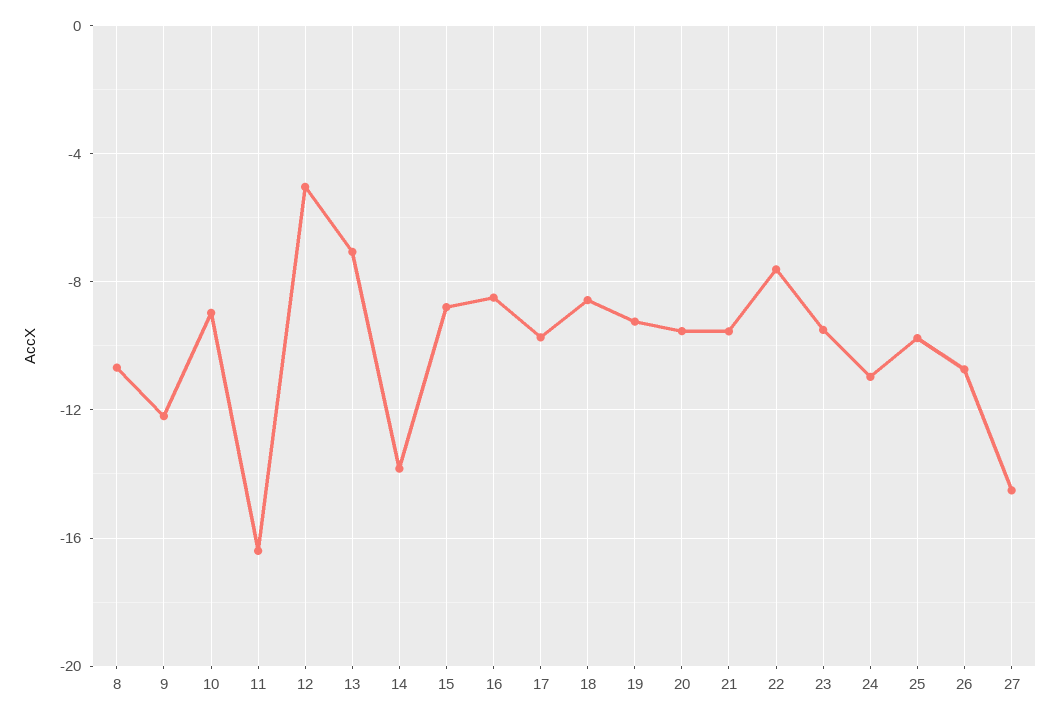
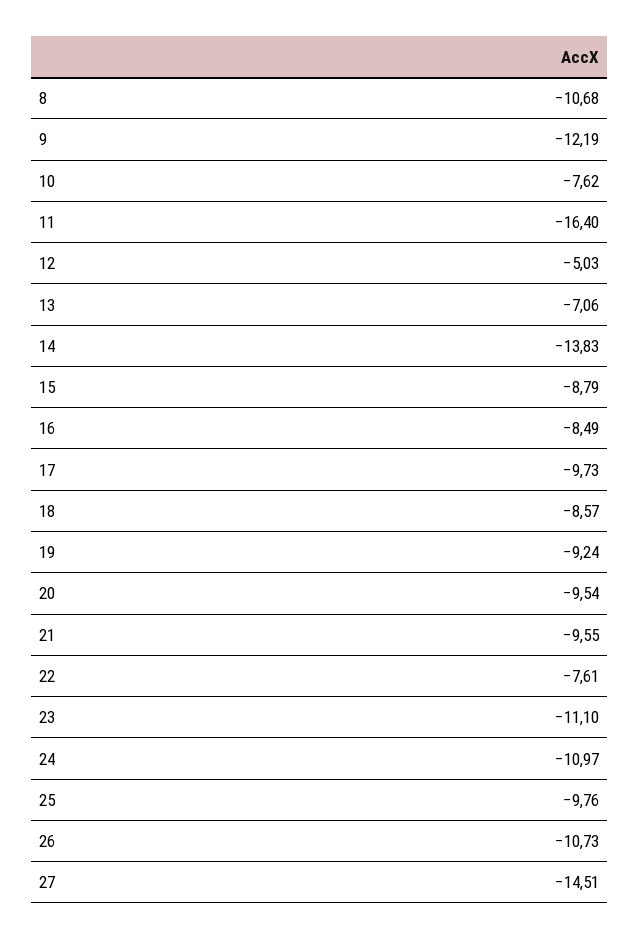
  {
    "8": -10.68,
    "9": -12.19,
-   "10": -9,
+   "10": -7.62,
    "11": -16.4,
    "12": -5.03,
    "13": -7.06,
    "14": -13.83,
    "15": -8.79,
    "16": -8.49,
    "17": -9.73,
    "18": -8.57,
    "19": -9.24,
    "20": -9.54,
    "21": -9.55,
    "22": -7.61,
-   "23": -9.5,
+   "23": -11.1,
    "24": -10.97,
    "25": -9.76,
    "26": -10.73,
    "27": -14.51
  }

